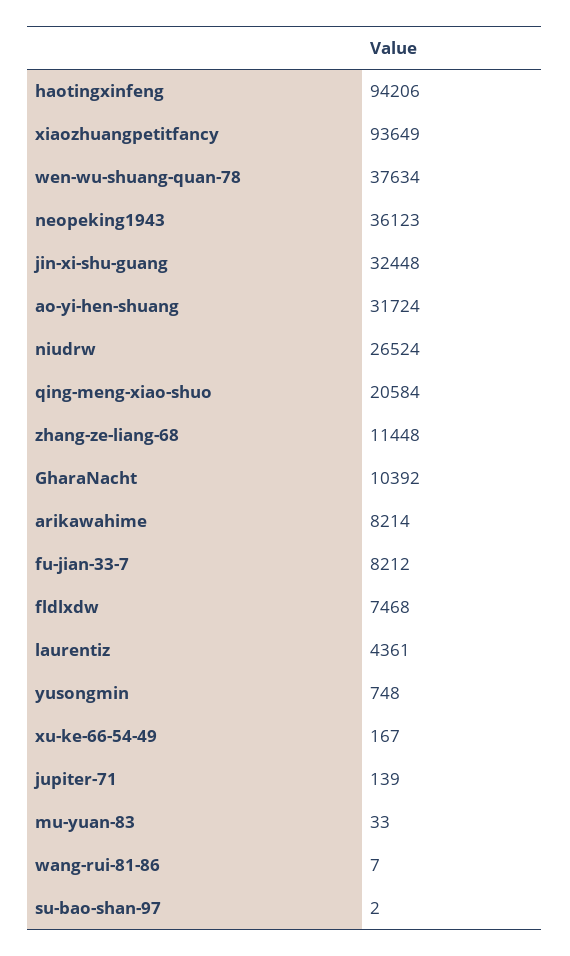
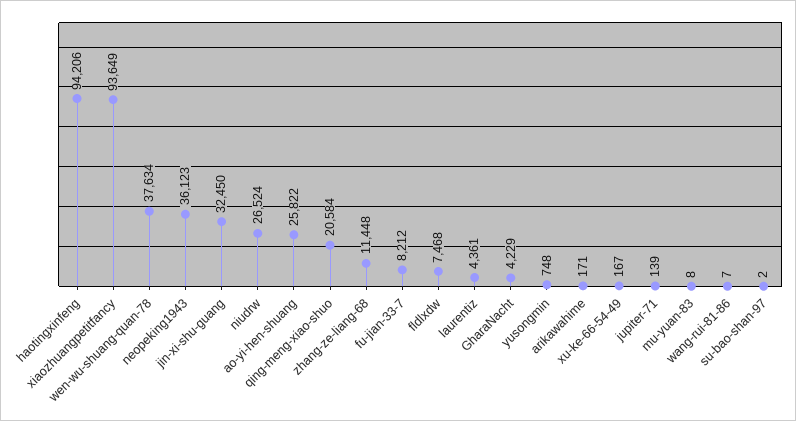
  {
    "haotingxinfeng": 94206,
    "xiaozhuangpetitfancy": 93649,
    "wen-wu-shuang-quan-78": 37634,
    "neopeking1943": 36123,
-   "jin-xi-shu-guang": 32448,
+   "jin-xi-shu-guang": 32450,
-   "ao-yi-hen-shuang": 31724,
+   "ao-yi-hen-shuang": 25822,
    "niudrw": 26524,
    "qing-meng-xiao-shuo": 20584,
    "zhang-ze-liang-68": 11448,
-   "GharaNacht": 10392,
+   "GharaNacht": 4229,
-   "arikawahime": 8214,
+   "arikawahime": 171,
    "fu-jian-33-7": 8212,
    "fldlxdw": 7468,
    "laurentiz": 4361,
    "yusongmin": 748,
    "xu-ke-66-54-49": 167,
    "jupiter-71": 139,
-   "mu-yuan-83": 33,
+   "mu-yuan-83": 8,
    "wang-rui-81-86": 7,
    "su-bao-shan-97": 2
  }

